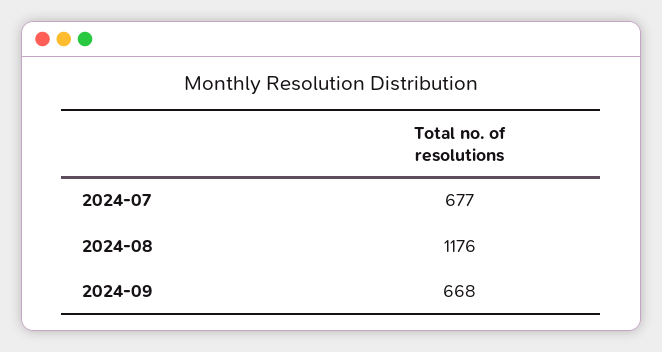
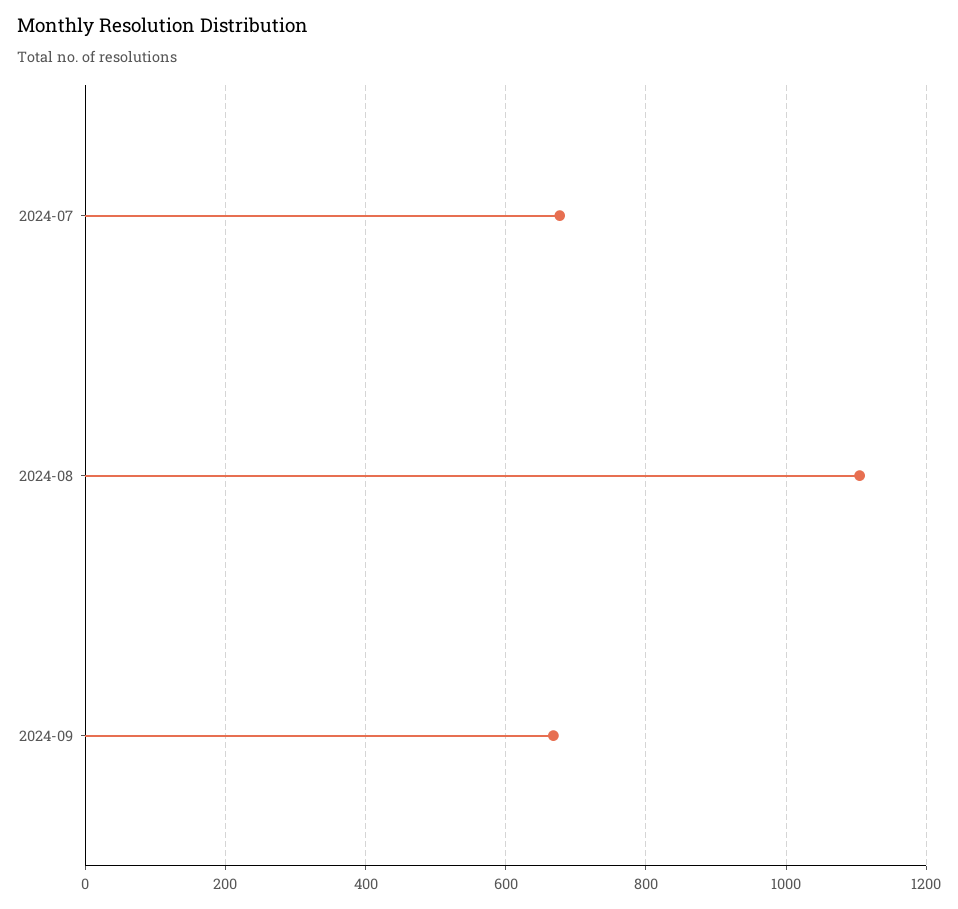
  {
    "2024-07": 677,
-   "2024-08": 1176,
+   "2024-08": 1100,
    "2024-09": 668
  }

